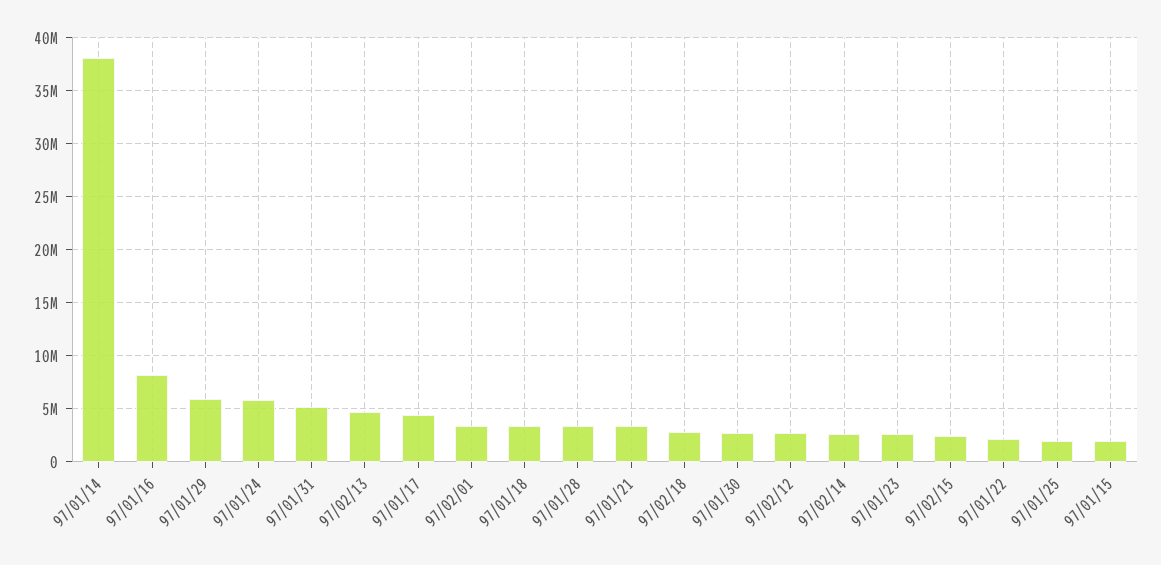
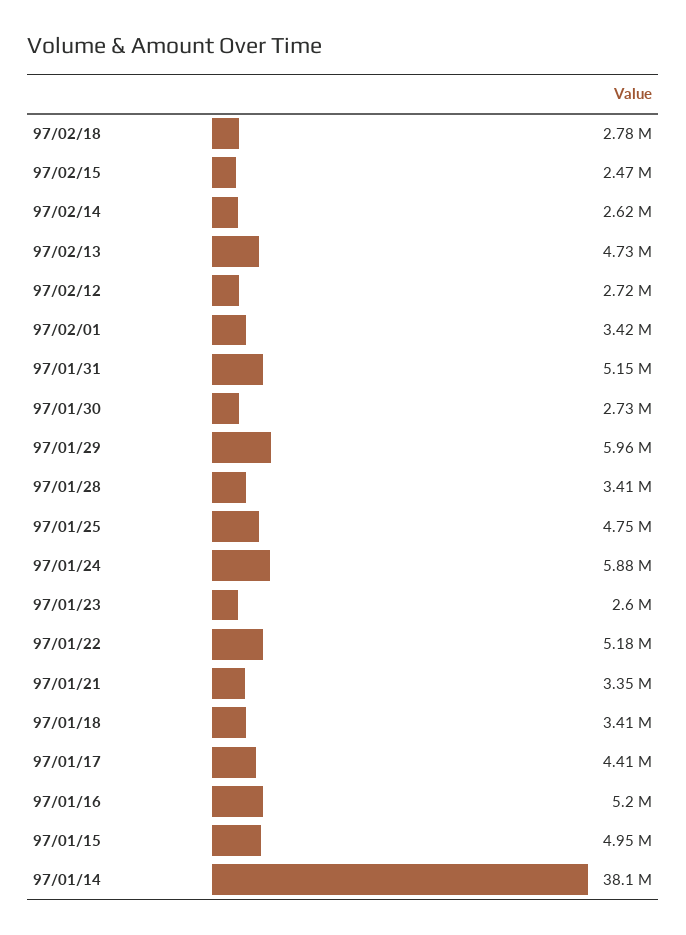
  {
    "97/01/14": 38100000,
-   "97/01/16": 8000000,
+   "97/01/16": 5200000,
    "97/01/29": 5960000,
    "97/01/24": 5880000,
    "97/01/31": 5150000,
    "97/02/13": 4730000,
    "97/01/17": 4410000,
    "97/02/01": 3420000,
    "97/01/18": 3410000,
    "97/01/28": 3410000,
    "97/01/21": 3350000,
    "97/02/18": 2780000,
    "97/01/30": 2730000,
    "97/02/12": 2720000,
    "97/02/14": 2620000,
    "97/01/23": 2600000,
    "97/02/15": 2470000,
-   "97/01/22": 2000000,
+   "97/01/22": 5180000,
-   "97/01/25": 2000000,
+   "97/01/25": 4750000,
-   "97/01/15": 2000000
+   "97/01/15": 4950000
  }

